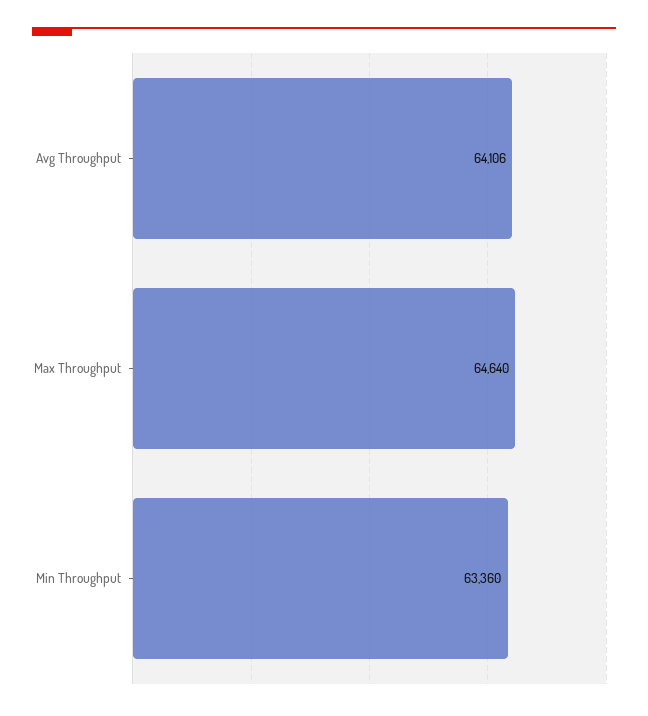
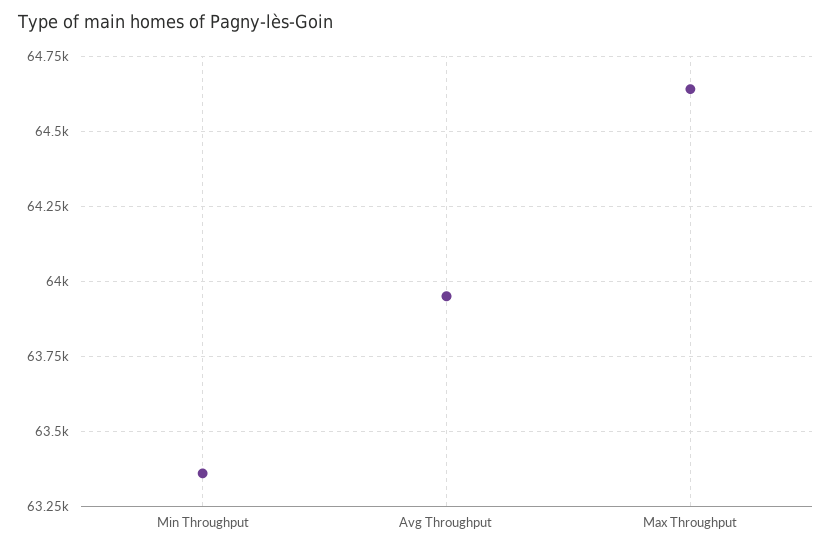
  {
-   "Avg Throughput": 64106,
+   "Avg Throughput": 63950,
    "Max Throughput": 64640,
    "Min Throughput": 63360
  }

